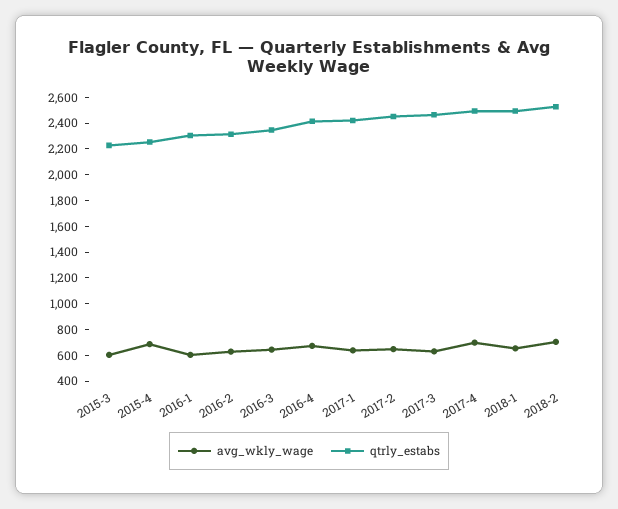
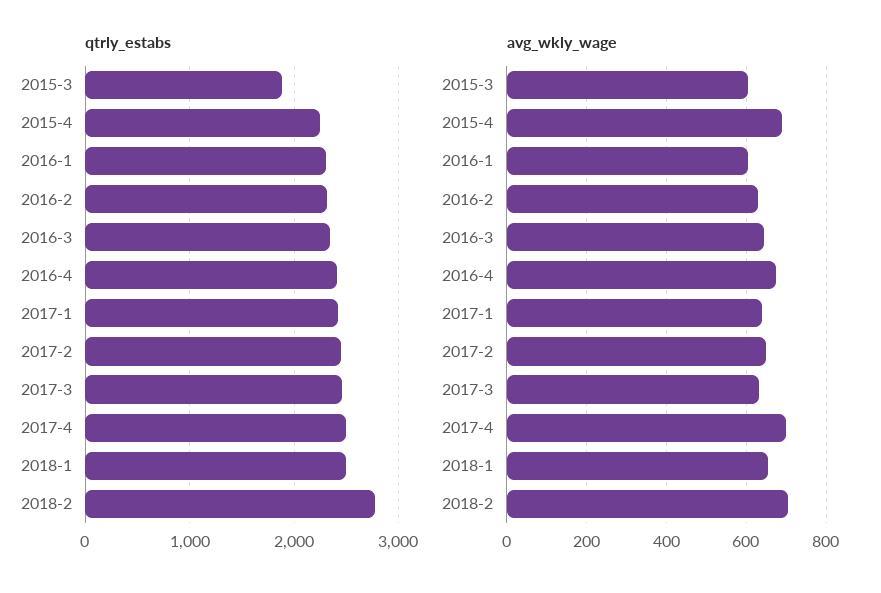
  {
    "avg_wkly_wage": {
      "2015-3": 600,
      "2015-4": 680,
      "2016-1": 600,
      "2016-2": 620,
      "2016-3": 640,
      "2016-4": 680,
      "2017-1": 640,
      "2017-2": 640,
      "2017-3": 640,
      "2017-4": 700,
      "2018-1": 660,
      "2018-2": 700
    },
    "qtrly_estabs": {
-     "2015-3": 2200,
+     "2015-3": 1900,
      "2015-4": 2300,
      "2016-1": 2300,
      "2016-2": 2300,
      "2016-3": 2300,
      "2016-4": 2400,
      "2017-1": 2400,
      "2017-2": 2500,
      "2017-3": 2500,
      "2017-4": 2500,
      "2018-1": 2500,
-     "2018-2": 2500
+     "2018-2": 2800
    }
  }

